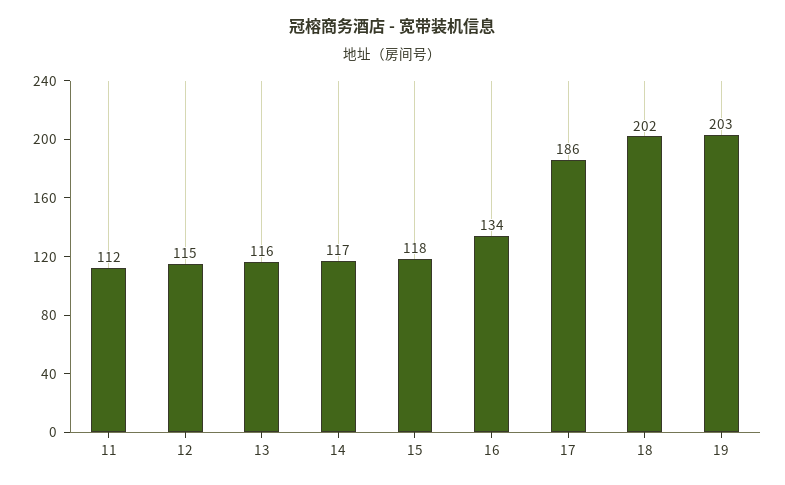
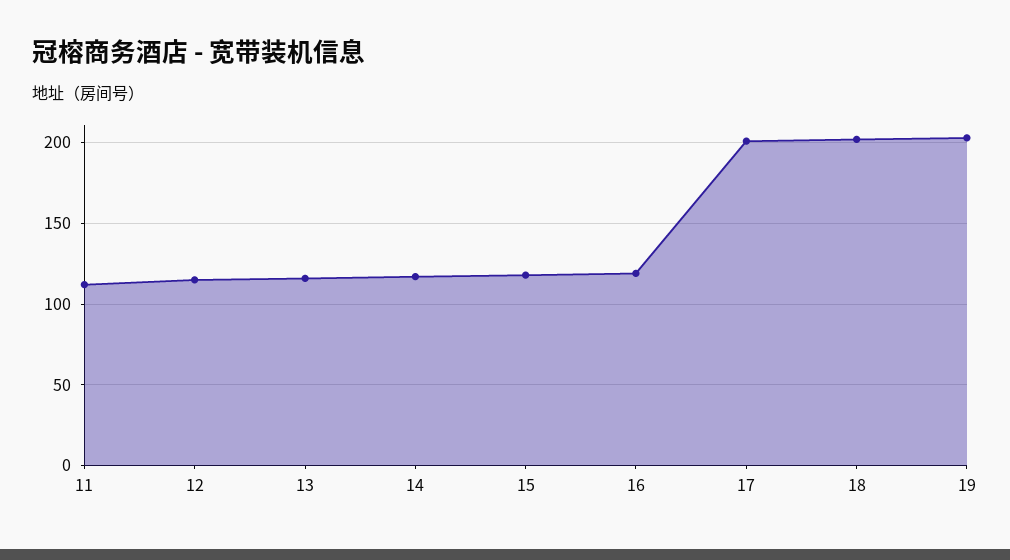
  {
    "11": 112,
    "12": 115,
    "13": 116,
    "14": 117,
    "15": 118,
-   "16": 134,
+   "16": 120,
-   "17": 186,
+   "17": 200,
    "18": 202,
    "19": 203
  }

